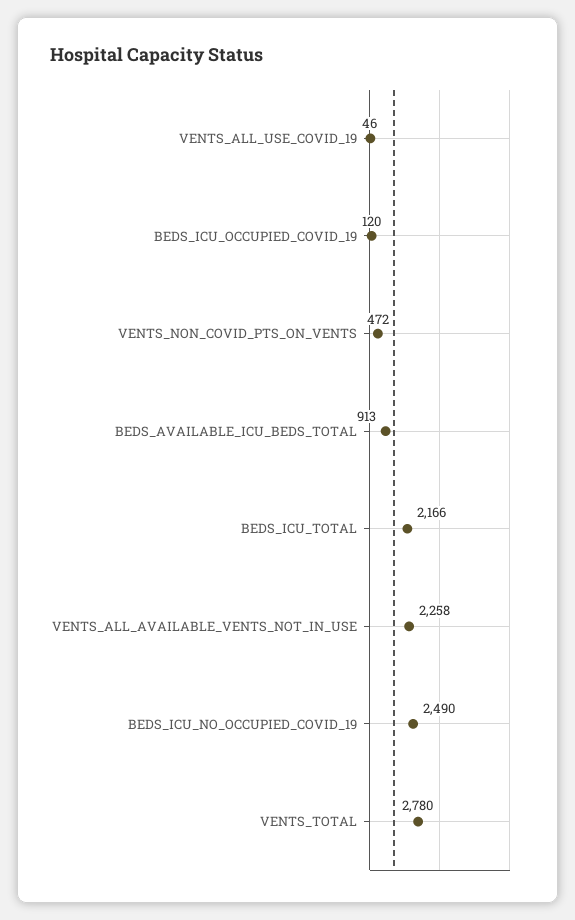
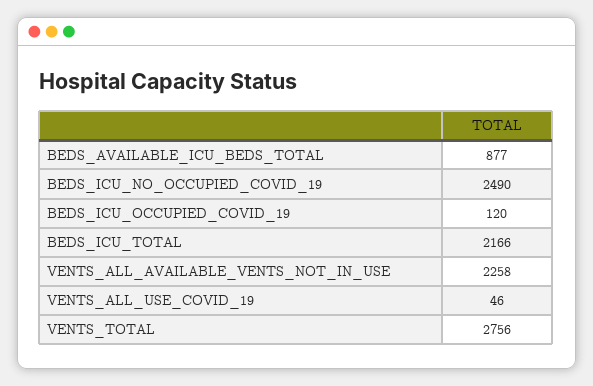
  {
    "VENTS_ALL_USE_COVID_19": 46,
    "BEDS_ICU_OCCUPIED_COVID_19": 120,
-   "VENTS_NON_COVID_PTS_ON_VENTS": 472,
-   "BEDS_AVAILABLE_ICU_BEDS_TOTAL": 913,
+   "BEDS_AVAILABLE_ICU_BEDS_TOTAL": 877,
    "BEDS_ICU_TOTAL": 2166,
    "VENTS_ALL_AVAILABLE_VENTS_NOT_IN_USE": 2258,
    "BEDS_ICU_NO_OCCUPIED_COVID_19": 2490,
-   "VENTS_TOTAL": 2780
+   "VENTS_TOTAL": 2756
  }

